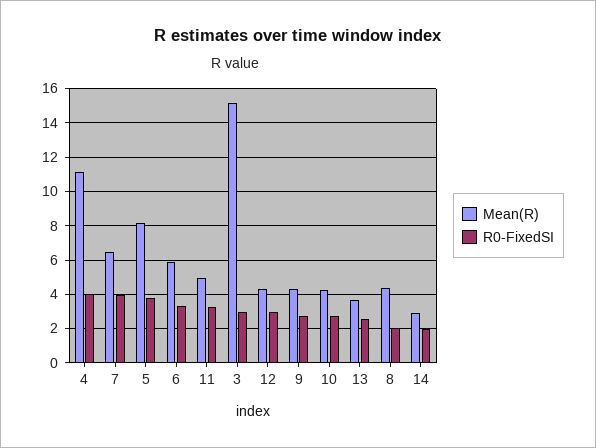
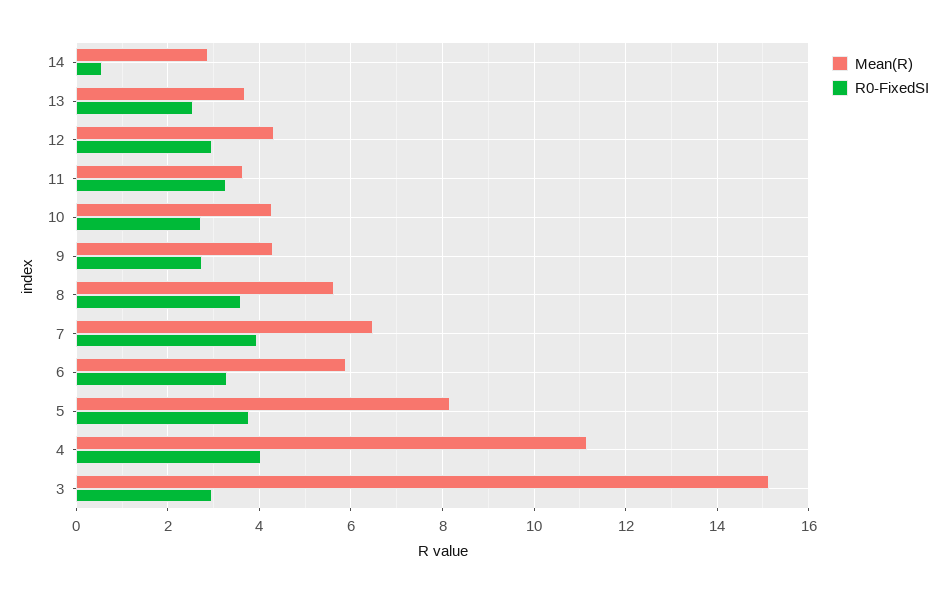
  {
    "Mean(R)": {
      "4": 11.2,
      "7": 6.4,
      "5": 8.2,
      "6": 5.8,
-     "11": 5,
+     "11": 3.6,
      "3": 15.2,
      "12": 4.4,
      "9": 4.2,
      "10": 4.2,
      "13": 3.6,
-     "8": 4.5,
+     "8": 5.6,
      "14": 2.8
    },
    "R0-FixedSI": {
      "4": 4,
      "7": 4,
      "5": 3.8,
      "6": 3.4,
      "11": 3.2,
      "3": 3,
      "12": 3,
      "9": 2.8,
      "10": 2.8,
      "13": 2.6,
-     "8": 2,
+     "8": 3.6,
-     "14": 2
+     "14": 0.6
    }
  }

